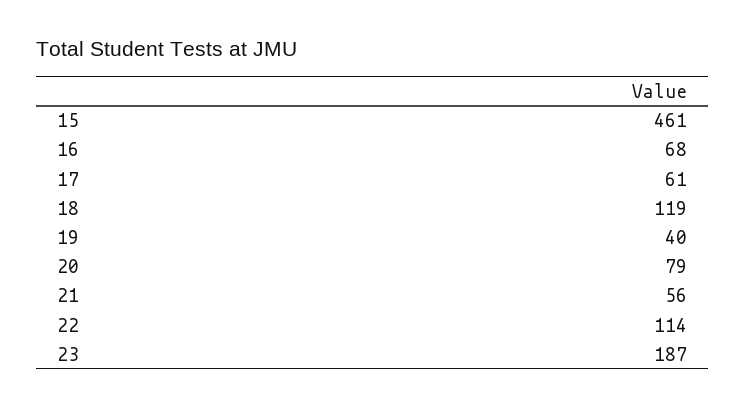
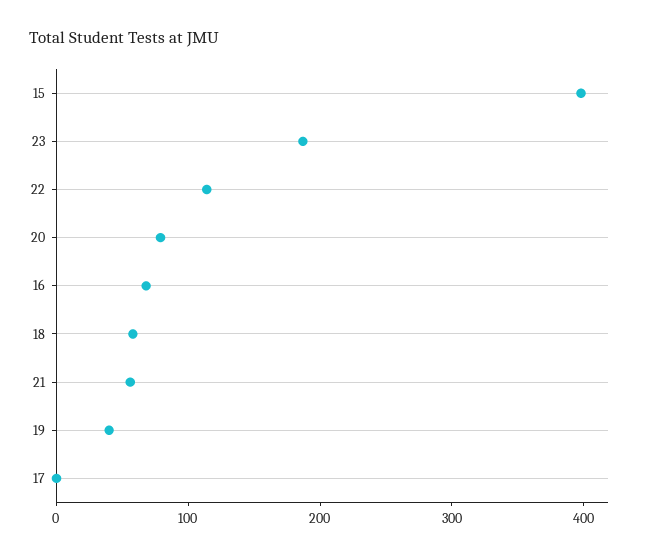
  {
-   "15": 461,
+   "15": 400,
    "16": 68,
-   "17": 61,
+   "17": 0,
-   "18": 119,
+   "18": 60,
    "19": 40,
    "20": 79,
    "21": 56,
    "22": 114,
    "23": 187
  }

